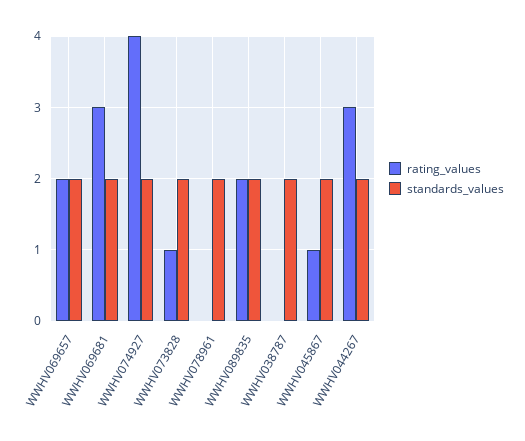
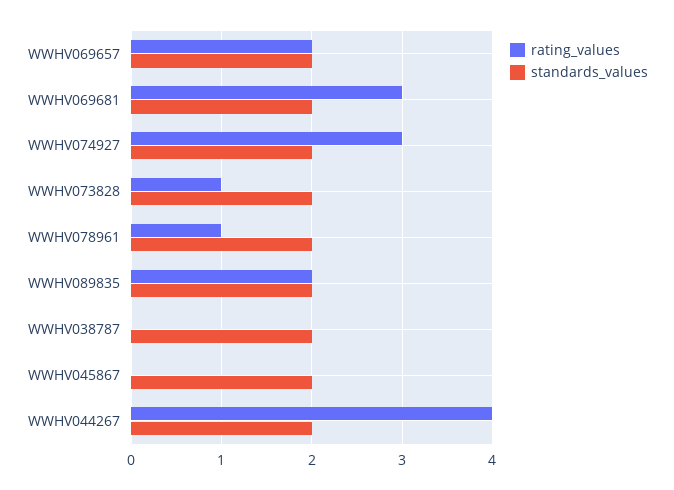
  {
    "rating_values": {
      "WWHV069657": 2,
      "WWHV069681": 3,
-     "WWHV074927": 4,
+     "WWHV074927": 3,
      "WWHV073828": 1,
-     "WWHV078961": 0,
+     "WWHV078961": 1,
      "WWHV089835": 2,
      "WWHV038787": 0,
-     "WWHV045867": 1,
+     "WWHV045867": 0,
-     "WWHV044267": 3
+     "WWHV044267": 4
    },
    "standards_values": {
      "WWHV069657": 2,
      "WWHV069681": 2,
      "WWHV074927": 2,
      "WWHV073828": 2,
      "WWHV078961": 2,
      "WWHV089835": 2,
      "WWHV038787": 2,
      "WWHV045867": 2,
      "WWHV044267": 2
    }
  }

